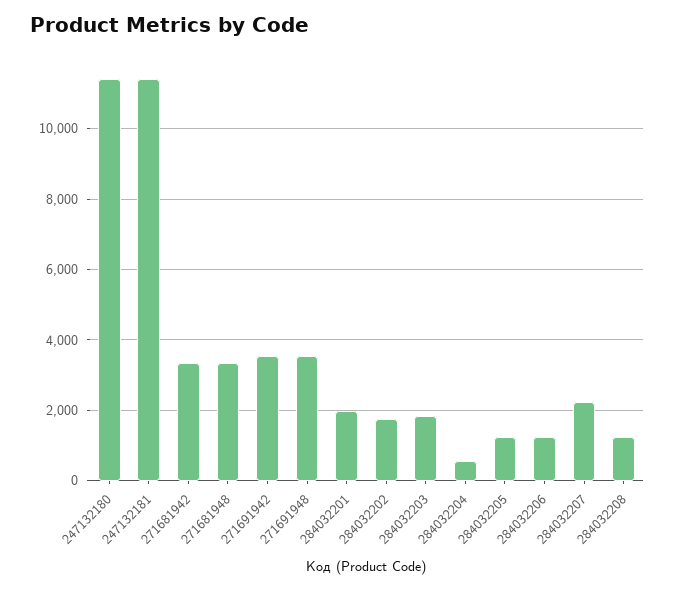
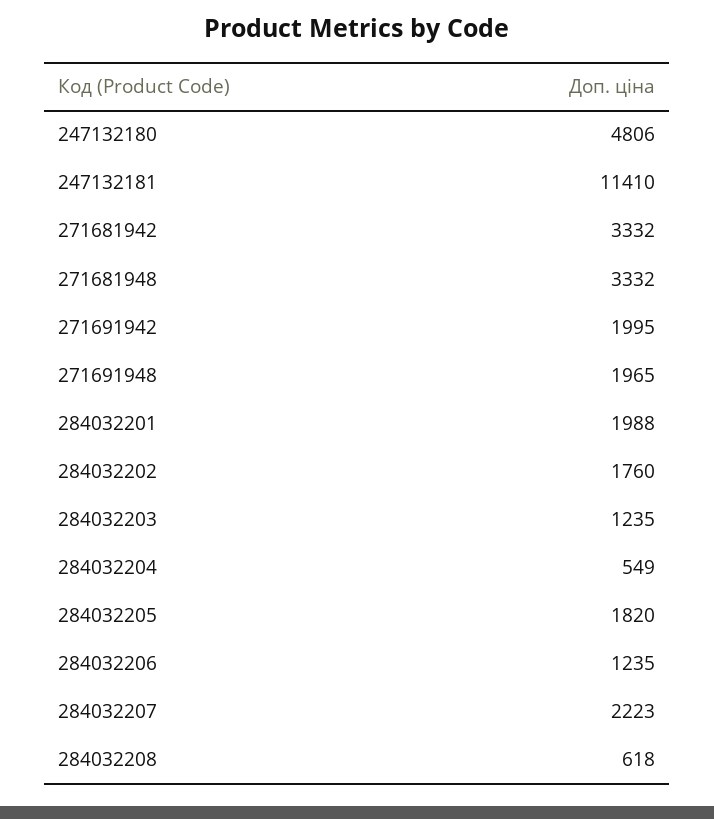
  {
-   "247132180": 11400,
+   "247132180": 4806,
    "247132181": 11410,
    "271681942": 3332,
    "271681948": 3332,
-   "271691942": 3600,
+   "271691942": 1995,
-   "271691948": 3600,
+   "271691948": 1965,
    "284032201": 1988,
    "284032202": 1760,
-   "284032203": 1800,
+   "284032203": 1235,
    "284032204": 549,
-   "284032205": 1200,
+   "284032205": 1820,
    "284032206": 1235,
    "284032207": 2223,
-   "284032208": 1200
+   "284032208": 618
  }

